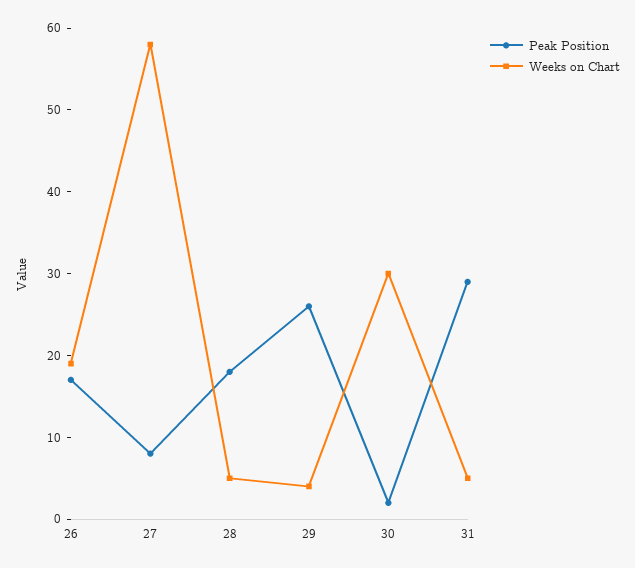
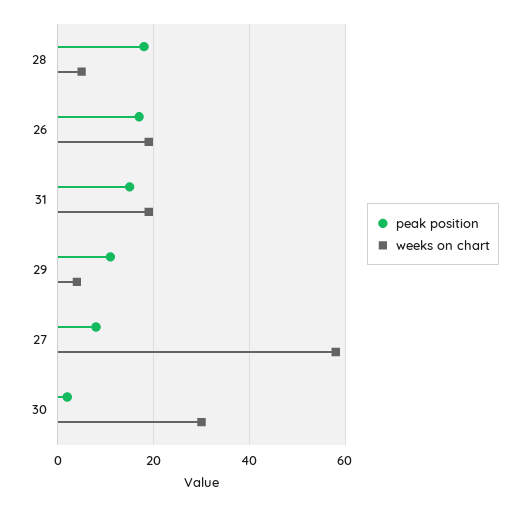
  {
    "Peak Position": {
      "26": 17,
      "27": 8,
      "28": 18,
-     "29": 26,
+     "29": 10,
      "30": 2,
-     "31": 29
+     "31": 15
    },
    "Weeks on Chart": {
      "26": 19,
      "27": 58,
      "28": 5,
      "29": 4,
      "30": 30,
-     "31": 5
+     "31": 20
    }
  }

